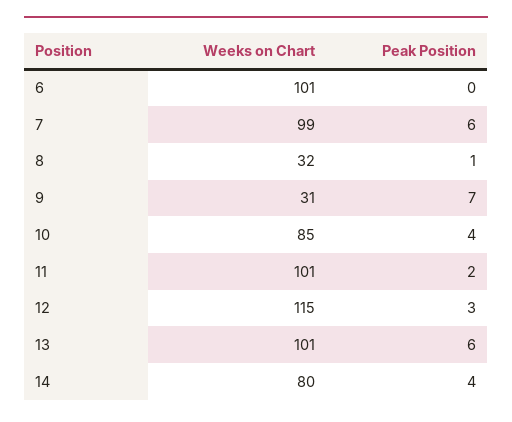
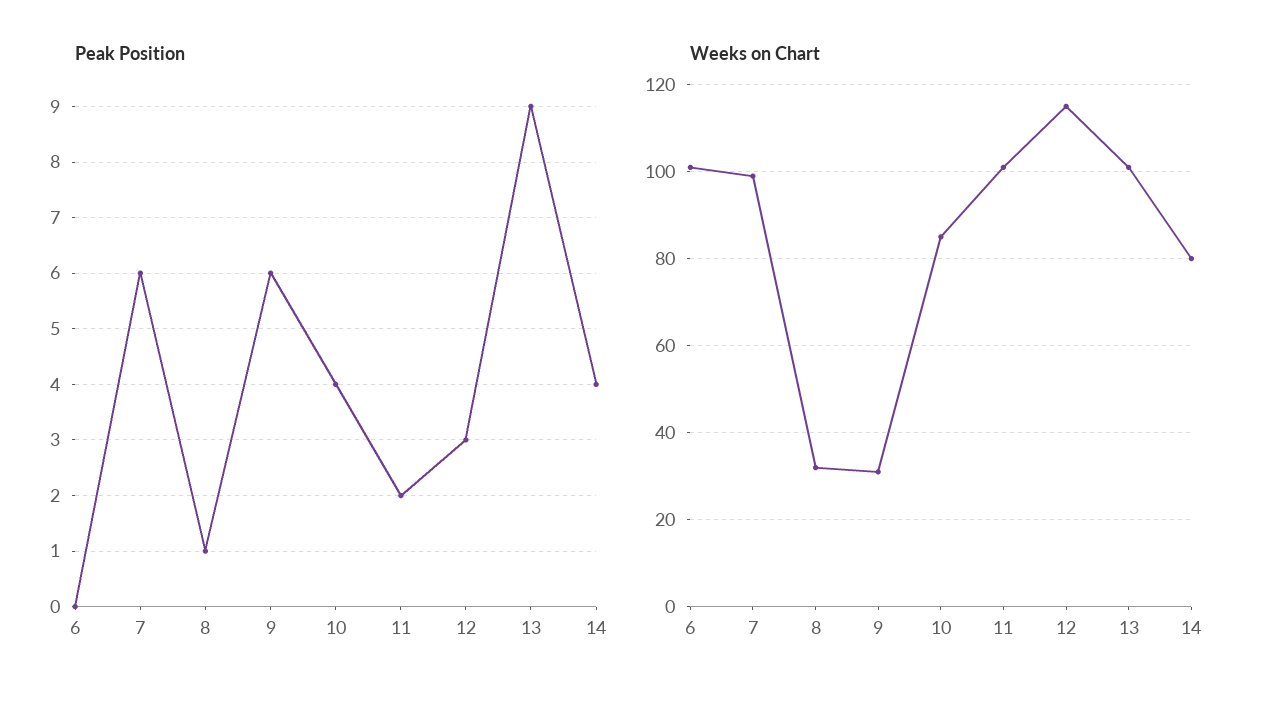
  {
    "Weeks on Chart": {
      "6": 101,
      "7": 99,
      "8": 32,
      "9": 31,
      "10": 85,
      "11": 101,
      "12": 115,
      "13": 101,
      "14": 80
    },
    "Peak Position": {
      "6": 0,
      "7": 6,
      "8": 1,
-     "9": 7,
+     "9": 6,
      "10": 4,
      "11": 2,
      "12": 3,
-     "13": 6,
+     "13": 9,
      "14": 4
    }
  }

